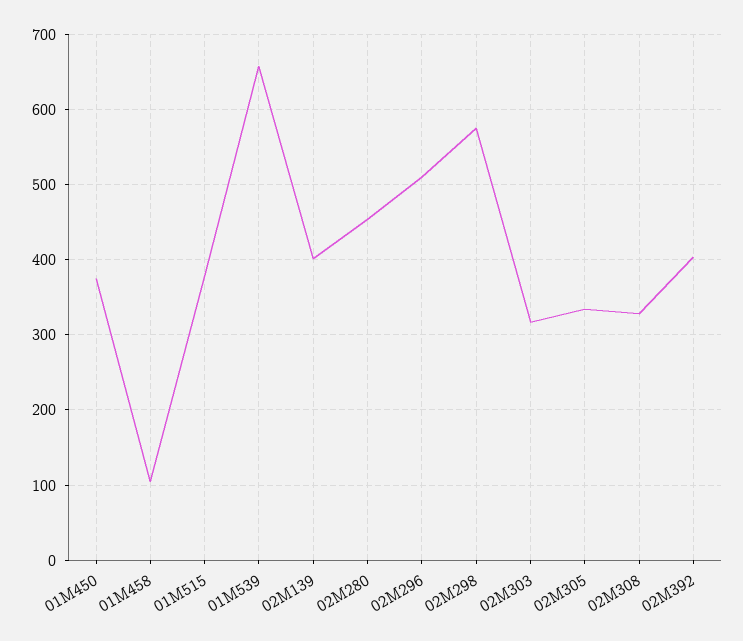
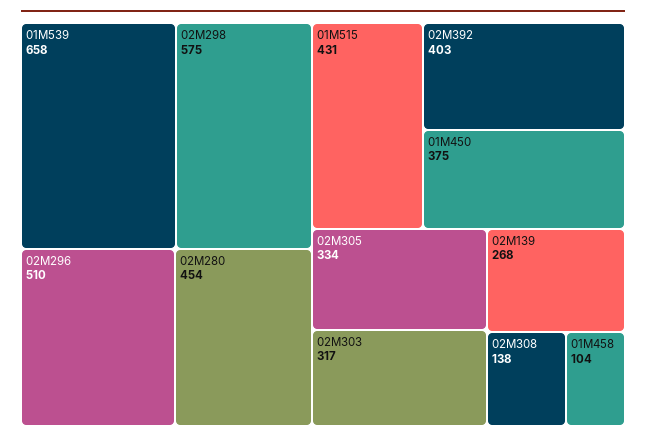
  {
    "01M450": 375,
    "01M458": 104,
-   "01M515": 380,
+   "01M515": 431,
    "01M539": 658,
-   "02M139": 400,
+   "02M139": 268,
    "02M280": 454,
    "02M296": 510,
    "02M298": 575,
    "02M303": 317,
    "02M305": 334,
-   "02M308": 330,
+   "02M308": 138,
    "02M392": 403
  }

